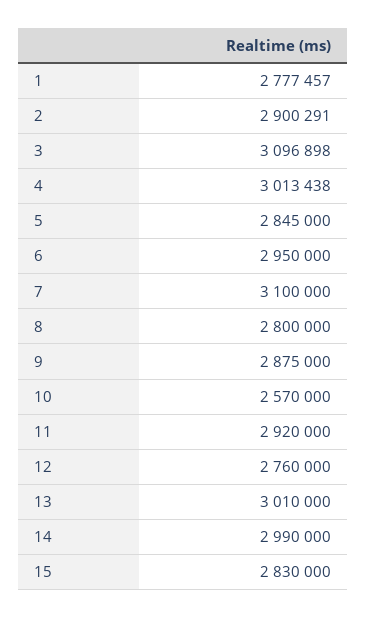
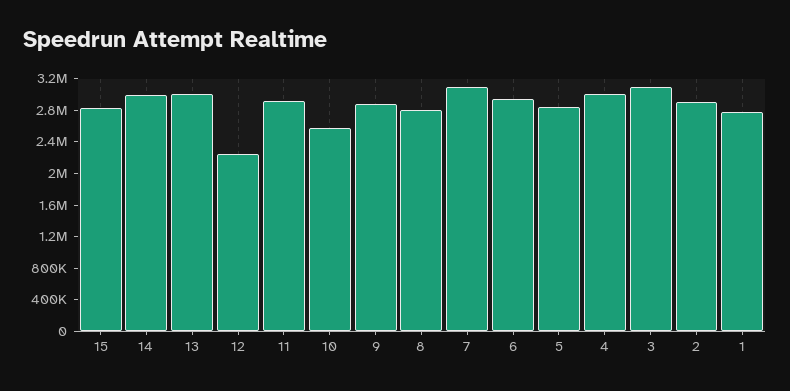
  {
    "1": 2777457,
    "2": 2900291,
    "3": 3096898,
    "4": 3013438,
    "5": 2845000,
    "6": 2950000,
    "7": 3100000,
    "8": 2800000,
    "9": 2875000,
    "10": 2570000,
    "11": 2920000,
-   "12": 2760000,
+   "12": 2200000,
    "13": 3010000,
    "14": 2990000,
    "15": 2830000
  }

